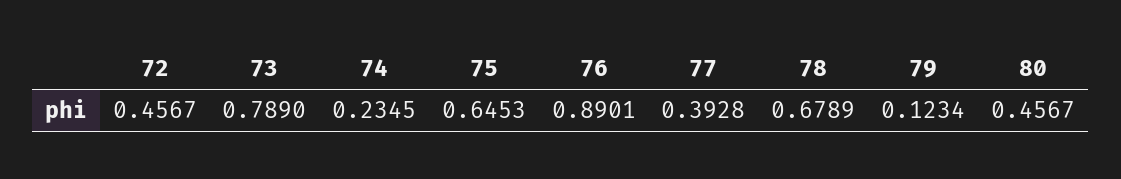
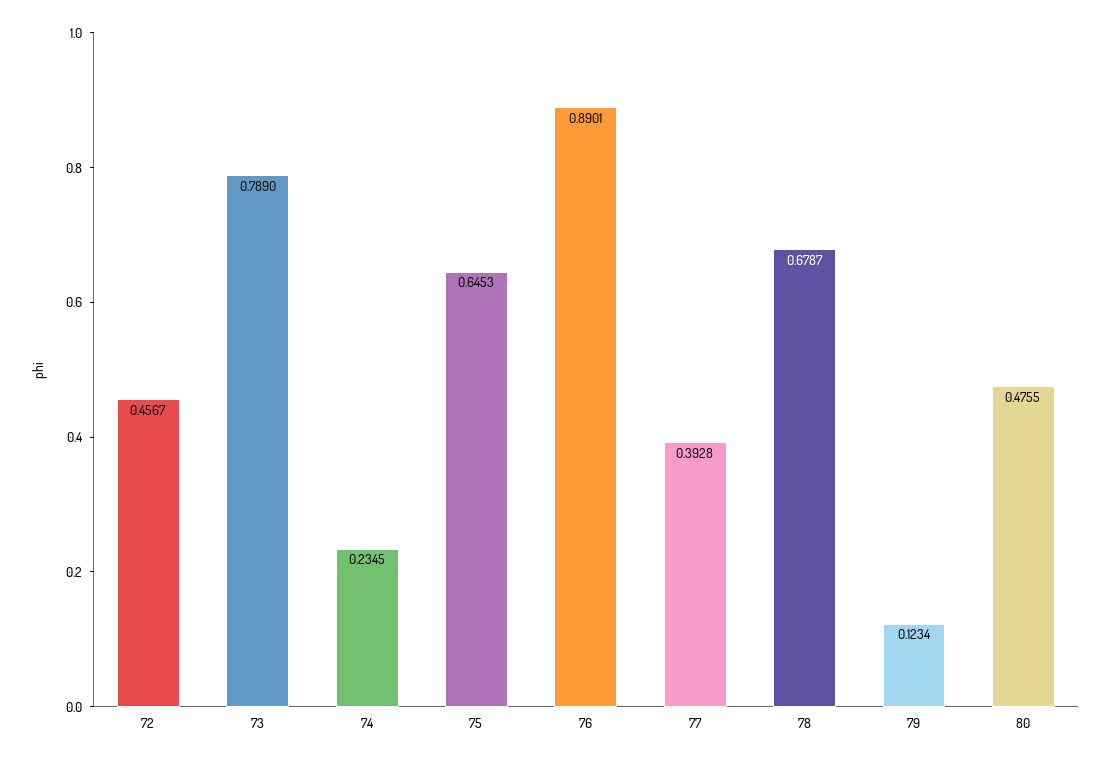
  {
    "72": 0.4567,
    "73": 0.789,
    "74": 0.2345,
    "75": 0.6453,
    "76": 0.8901,
    "77": 0.3928,
-   "78": 0.6789,
+   "78": 0.6787,
    "79": 0.1234,
-   "80": 0.4567
+   "80": 0.4755
  }

